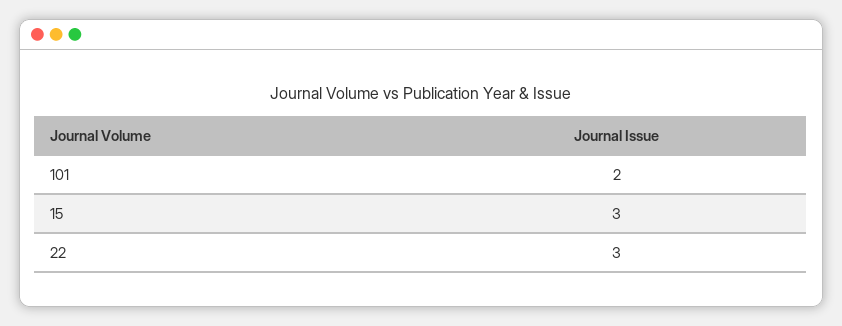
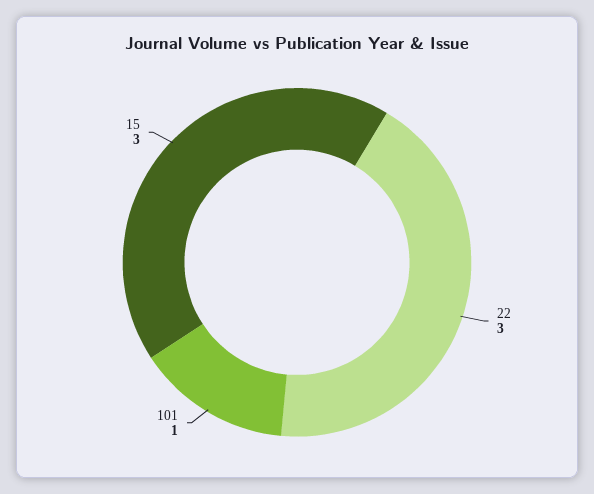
  {
-   "101": 2,
+   "101": 1,
    "15": 3,
    "22": 3
  }

